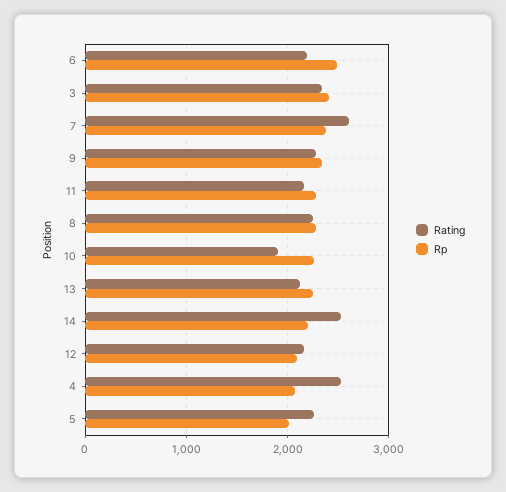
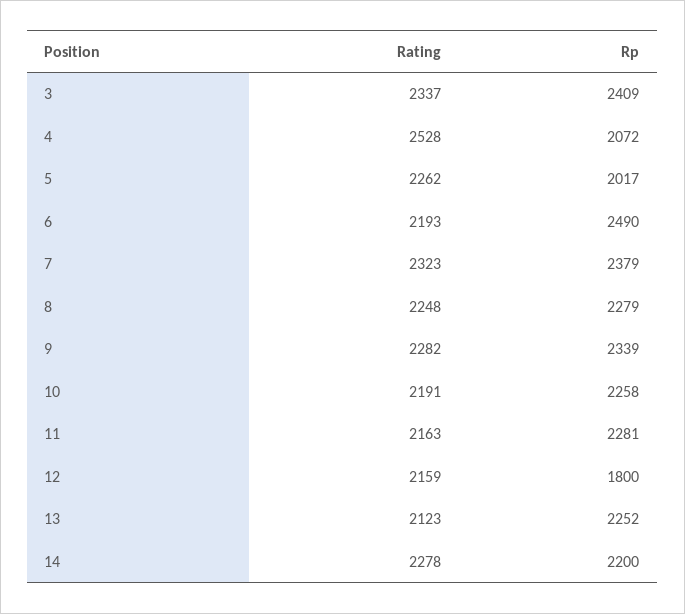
  {
    "Rating": {
      "6": 2193,
      "3": 2337,
-     "7": 2600,
+     "7": 2323,
      "9": 2282,
      "11": 2163,
      "8": 2248,
-     "10": 1900,
+     "10": 2191,
      "13": 2123,
-     "14": 2500,
+     "14": 2278,
      "12": 2159,
      "4": 2528,
      "5": 2262
    },
    "Rp": {
      "6": 2490,
      "3": 2409,
      "7": 2379,
      "9": 2339,
      "11": 2281,
      "8": 2279,
      "10": 2258,
      "13": 2252,
      "14": 2200,
-     "12": 2100,
+     "12": 1800,
      "4": 2072,
      "5": 2017
    }
  }

